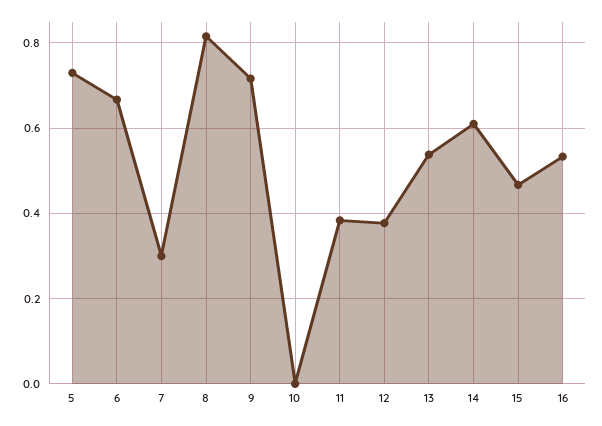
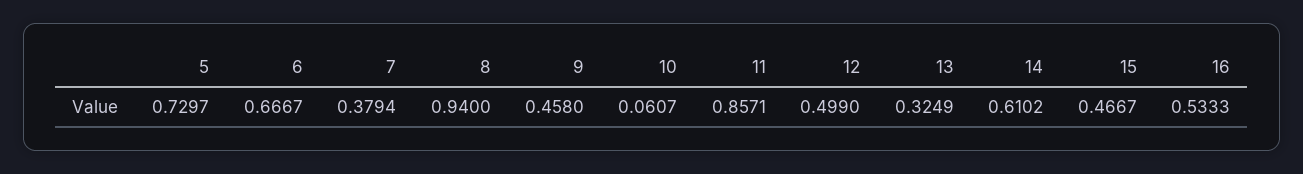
  {
    "5": 0.7297,
    "6": 0.6667,
-   "7": 0.3,
+   "7": 0.3794,
-   "8": 0.82,
+   "8": 0.94,
-   "9": 0.72,
+   "9": 0.458,
-   "10": 0,
+   "10": 0.0607,
-   "11": 0.38,
+   "11": 0.8571,
-   "12": 0.38,
+   "12": 0.499,
-   "13": 0.54,
+   "13": 0.3249,
    "14": 0.6102,
    "15": 0.4667,
    "16": 0.5333
  }

